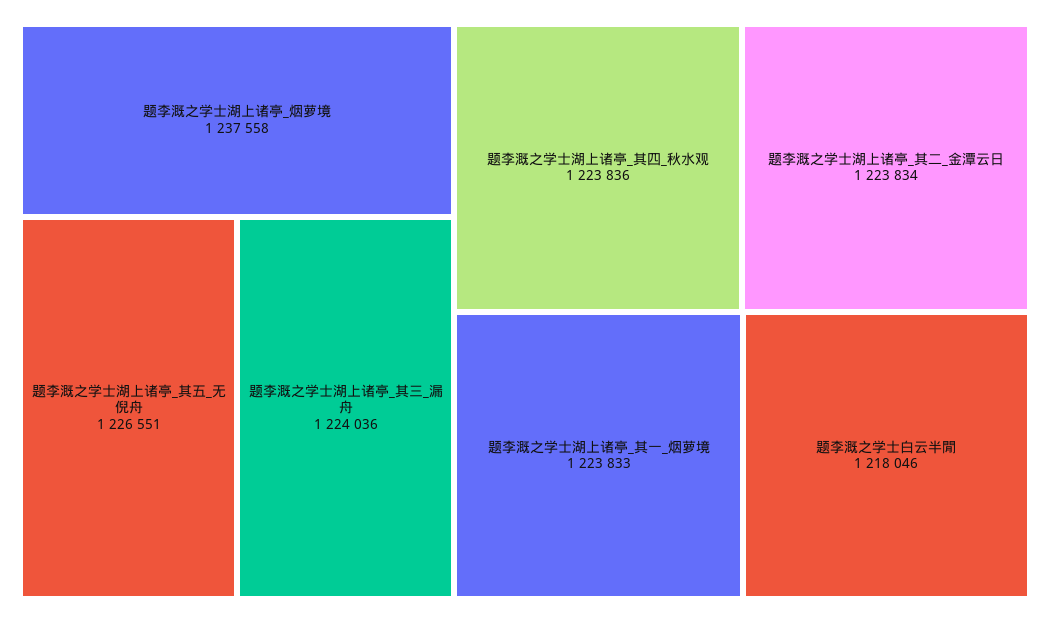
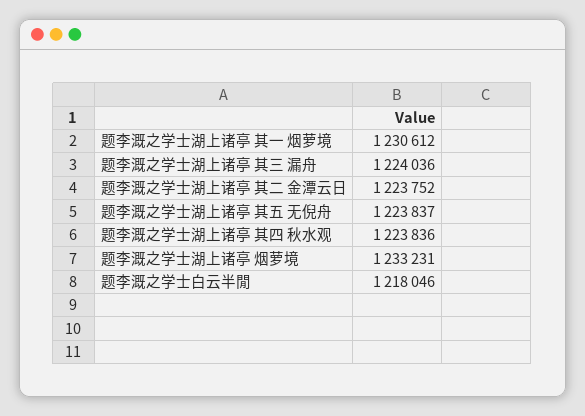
  {
-   "题李溉之学士湖上诸亭_烟萝境": 1237558,
+   "题李溉之学士湖上诸亭_烟萝境": 1233231,
-   "题李溉之学士湖上诸亭_其五_无倪舟": 1226551,
+   "题李溉之学士湖上诸亭_其五_无倪舟": 1223837,
    "题李溉之学士湖上诸亭_其三_漏舟": 1224036,
    "题李溉之学士湖上诸亭_其四_秋水观": 1223836,
-   "题李溉之学士湖上诸亭_其二_金潭云日": 1223834,
+   "题李溉之学士湖上诸亭_其二_金潭云日": 1223752,
-   "题李溉之学士湖上诸亭_其一_烟萝境": 1223833,
+   "题李溉之学士湖上诸亭_其一_烟萝境": 1230612,
    "题李溉之学士白云半閒": 1218046
  }

